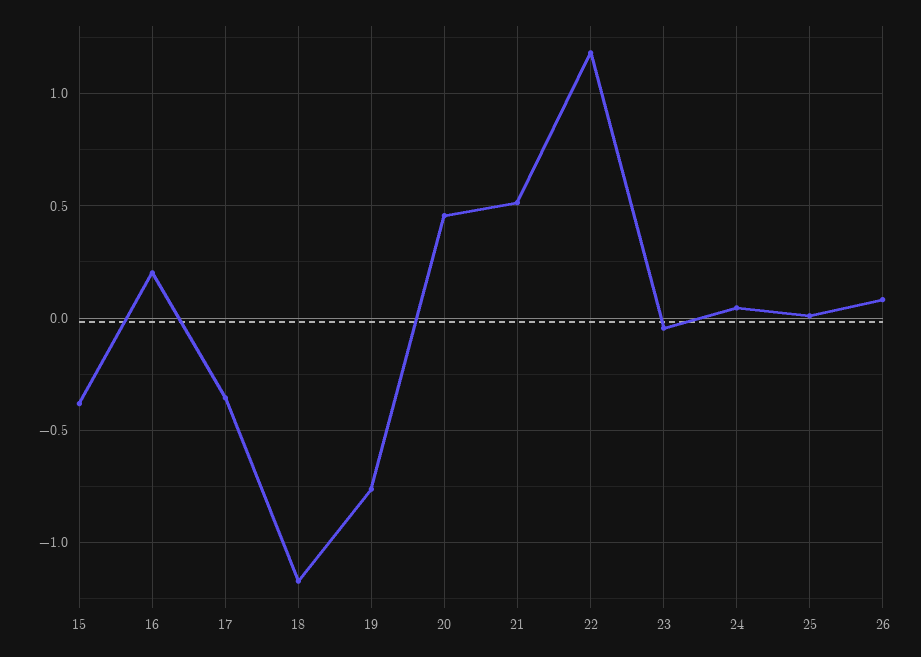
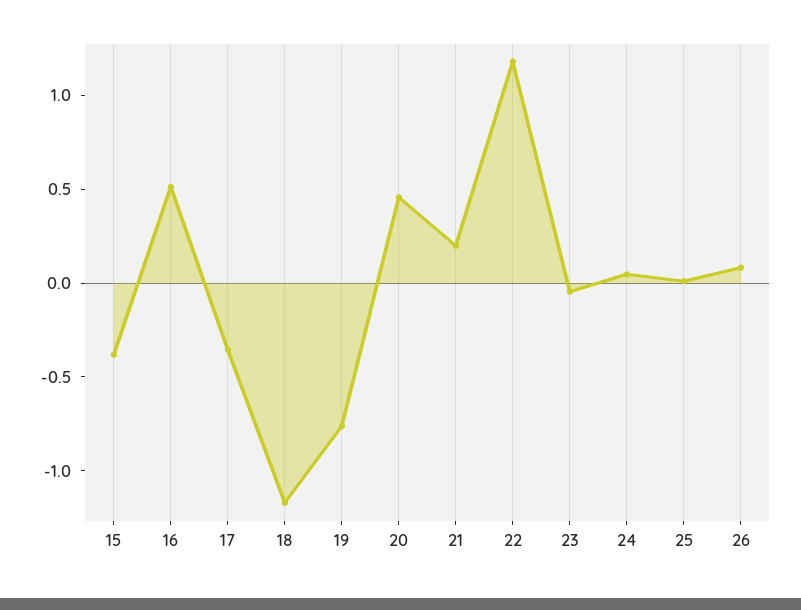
  {
    "15": -0.4,
-   "16": 0.2,
+   "16": 0.5,
    "17": -0.35,
    "18": -1.15,
    "19": -0.75,
    "20": 0.45,
-   "21": 0.5,
+   "21": 0.2,
    "22": 1.2,
    "23": -0.05,
    "24": 0.05,
    "25": 0,
    "26": 0.1
  }

